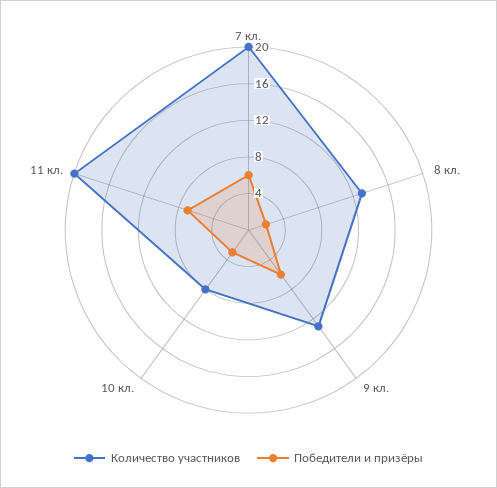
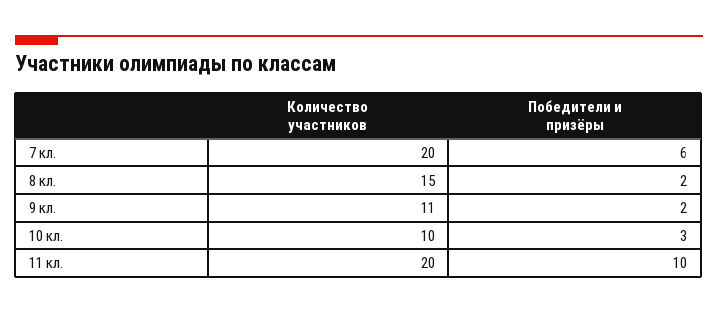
  {
    "Количество участников": {
      "7 кл.": 20,
-     "8 кл.": 13,
+     "8 кл.": 15,
-     "9 кл.": 13,
+     "9 кл.": 11,
-     "10 кл.": 8,
+     "10 кл.": 10,
      "11 кл.": 20
    },
    "Победители и призёры": {
      "7 кл.": 6,
      "8 кл.": 2,
-     "9 кл.": 6,
+     "9 кл.": 2,
      "10 кл.": 3,
-     "11 кл.": 7
+     "11 кл.": 10
    }
  }

